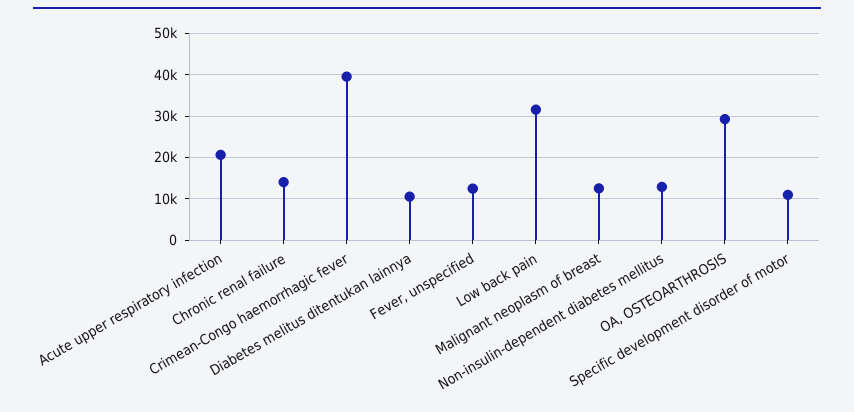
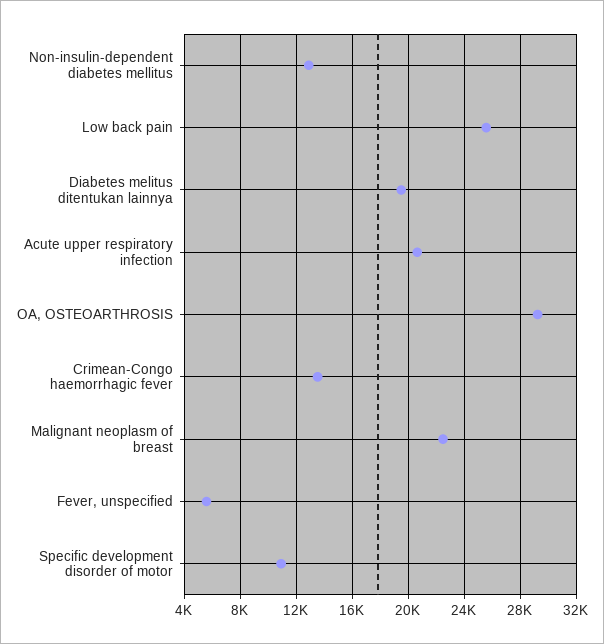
  {
    "Acute upper respiratory infection": 20500,
-   "Chronic renal failure": 14000,
-   "Crimean-Congo haemorrhagic fever": 40000,
+   "Crimean-Congo haemorrhagic fever": 13500,
-   "Diabetes melitus ditentukan lainnya": 10000,
+   "Diabetes melitus ditentukan lainnya": 19500,
-   "Fever, unspecified": 12000,
+   "Fever, unspecified": 5500,
-   "Low back pain": 32000,
+   "Low back pain": 25500,
-   "Malignant neoplasm of breast": 12000,
+   "Malignant neoplasm of breast": 22500,
    "Non-insulin-dependent diabetes mellitus": 13000,
    "OA, OSTEOARTHROSIS": 29000,
    "Specific development disorder of motor": 11000
  }

